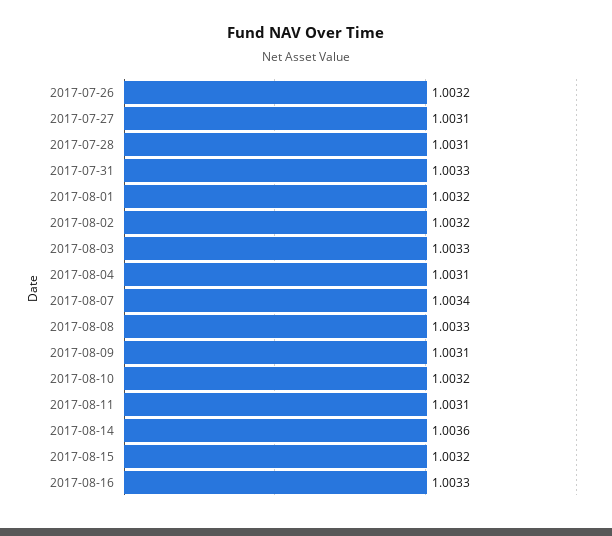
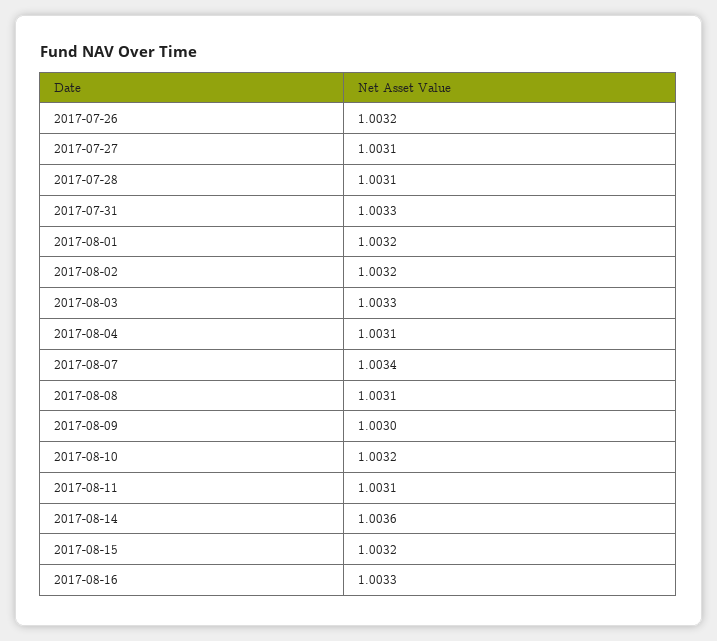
  {
    "2017-07-26": 1.0032,
    "2017-07-27": 1.0031,
    "2017-07-28": 1.0031,
    "2017-07-31": 1.0033,
    "2017-08-01": 1.0032,
    "2017-08-02": 1.0032,
    "2017-08-03": 1.0033,
    "2017-08-04": 1.0031,
    "2017-08-07": 1.0034,
-   "2017-08-08": 1.0033,
+   "2017-08-08": 1.0031,
-   "2017-08-09": 1.0031,
+   "2017-08-09": 1.003,
    "2017-08-10": 1.0032,
    "2017-08-11": 1.0031,
    "2017-08-14": 1.0036,
    "2017-08-15": 1.0032,
    "2017-08-16": 1.0033
  }

